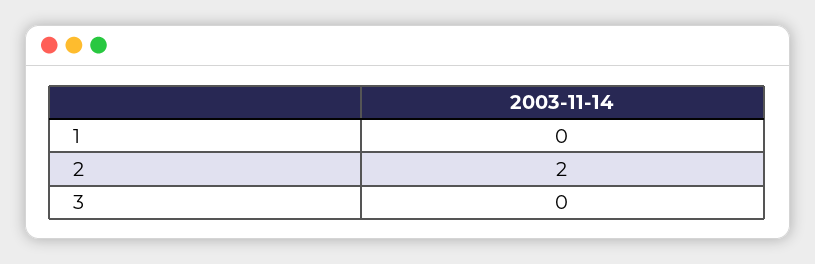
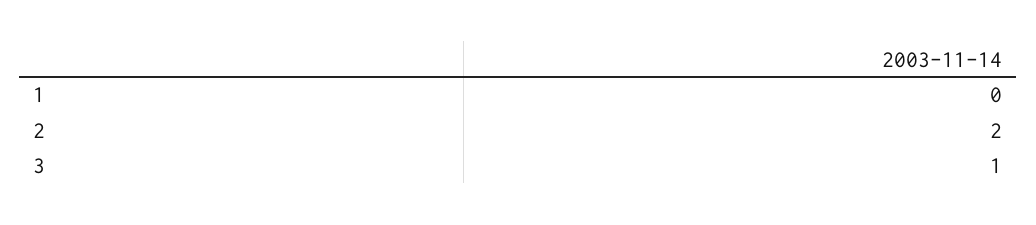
  {
    "1": 0,
    "2": 2,
-   "3": 0
+   "3": 1
  }

